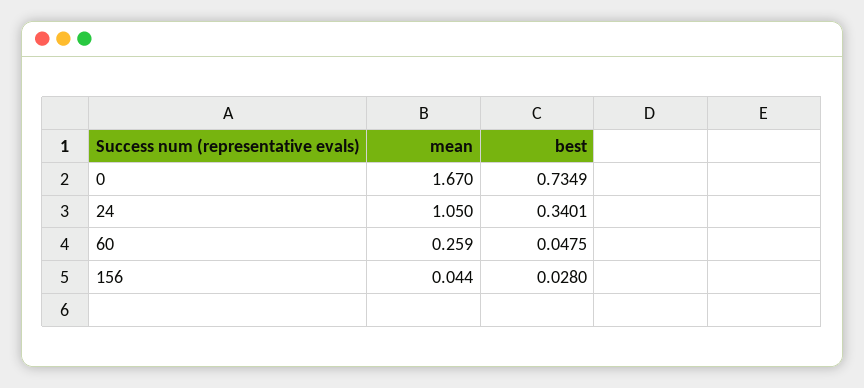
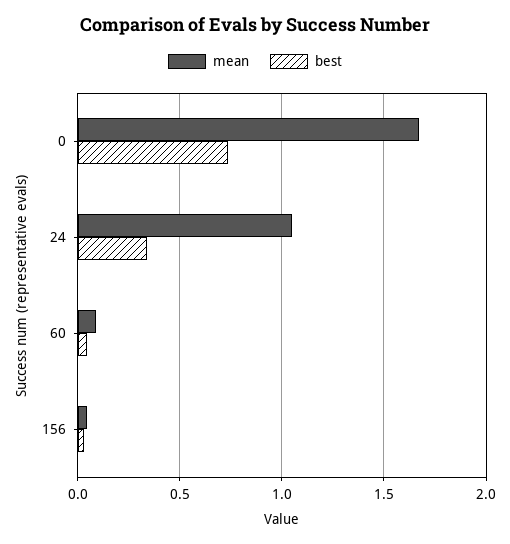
  {
    "mean": {
      "0": 1.67,
      "24": 1.05,
-     "60": 0.259,
+     "60": 0.1,
      "156": 0.044
    },
    "best": {
      "0": 0.7349,
      "24": 0.3401,
      "60": 0.0475,
      "156": 0.028
    }
  }

